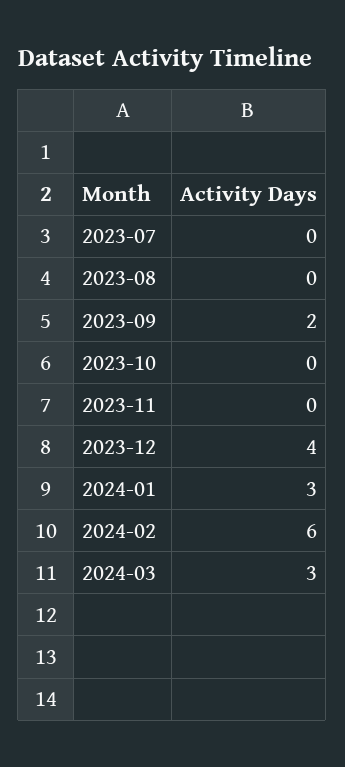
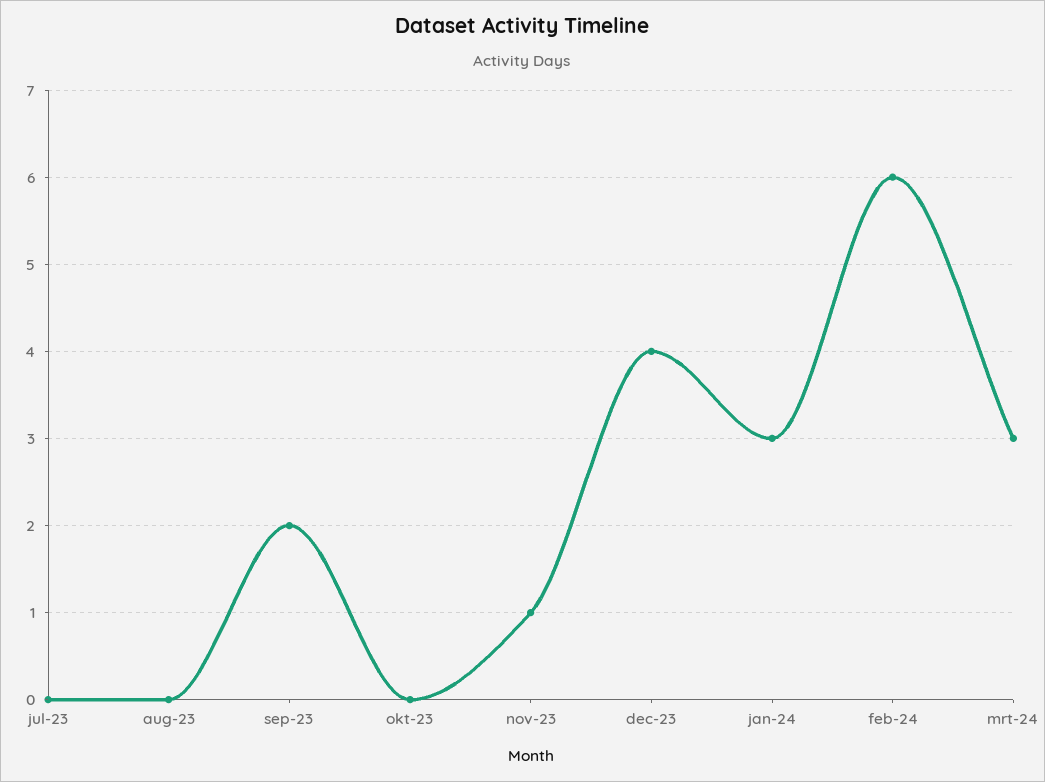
  {
    "2023-07": 0,
    "2023-08": 0,
    "2023-09": 2,
    "2023-10": 0,
-   "2023-11": 0,
+   "2023-11": 1,
    "2023-12": 4,
    "2024-01": 3,
    "2024-02": 6,
    "2024-03": 3
  }

